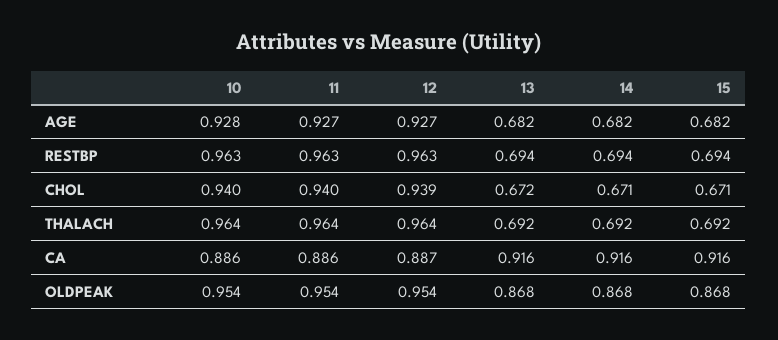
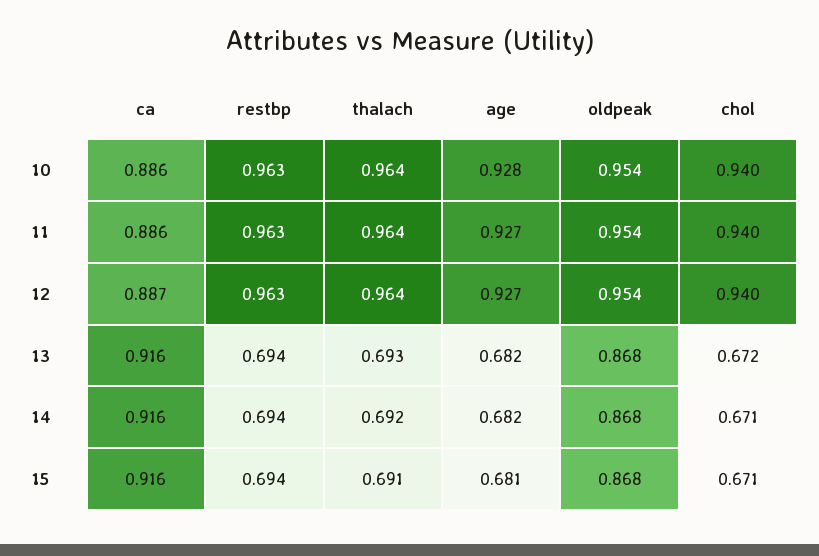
  {
    "10": {
      "AGE": 0.928,
      "RESTBP": 0.963,
      "CHOL": 0.94,
      "THALACH": 0.964,
      "CA": 0.886,
      "OLDPEAK": 0.954
    },
    "11": {
      "AGE": 0.927,
      "RESTBP": 0.963,
      "CHOL": 0.94,
      "THALACH": 0.964,
      "CA": 0.886,
      "OLDPEAK": 0.954
    },
    "12": {
      "AGE": 0.927,
      "RESTBP": 0.963,
-     "CHOL": 0.939,
+     "CHOL": 0.94,
      "THALACH": 0.964,
      "CA": 0.887,
      "OLDPEAK": 0.954
    },
    "13": {
      "AGE": 0.682,
      "RESTBP": 0.694,
      "CHOL": 0.672,
-     "THALACH": 0.692,
+     "THALACH": 0.693,
      "CA": 0.916,
      "OLDPEAK": 0.868
    },
    "14": {
      "AGE": 0.682,
      "RESTBP": 0.694,
      "CHOL": 0.671,
      "THALACH": 0.692,
      "CA": 0.916,
      "OLDPEAK": 0.868
    },
    "15": {
-     "AGE": 0.682,
+     "AGE": 0.681,
      "RESTBP": 0.694,
      "CHOL": 0.671,
-     "THALACH": 0.692,
+     "THALACH": 0.691,
      "CA": 0.916,
      "OLDPEAK": 0.868
    }
  }

